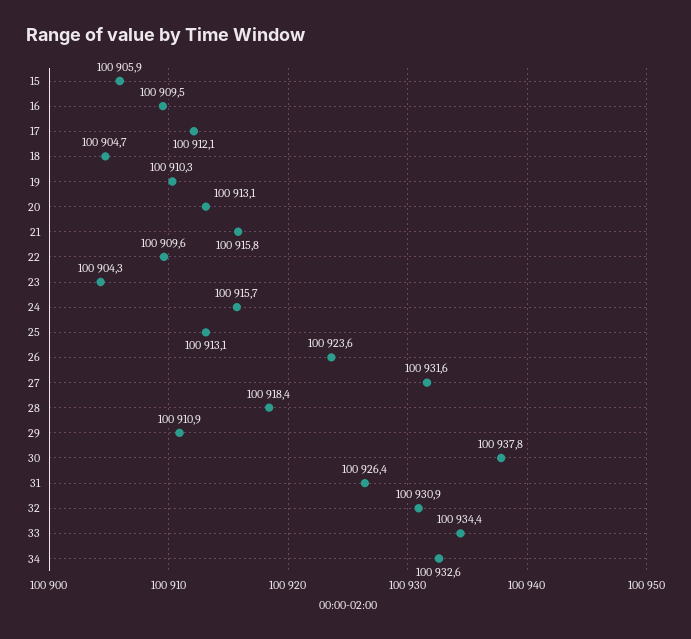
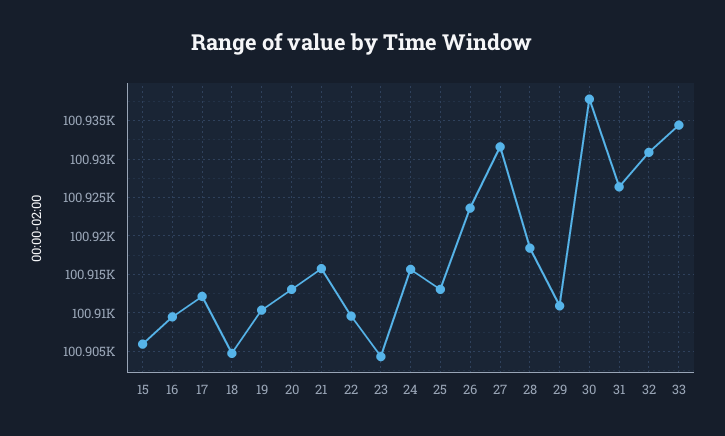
  {
    "15": 100905.9,
    "16": 100909.5,
    "17": 100912.1,
    "18": 100904.7,
    "19": 100910.3,
    "20": 100913.1,
    "21": 100915.8,
    "22": 100909.6,
    "23": 100904.3,
    "24": 100915.7,
    "25": 100913.1,
    "26": 100923.6,
    "27": 100931.6,
    "28": 100918.4,
    "29": 100910.9,
    "30": 100937.8,
    "31": 100926.4,
    "32": 100930.9,
-   "33": 100934.4,
+   "33": 100934.4
-   "34": 100932.6
  }

